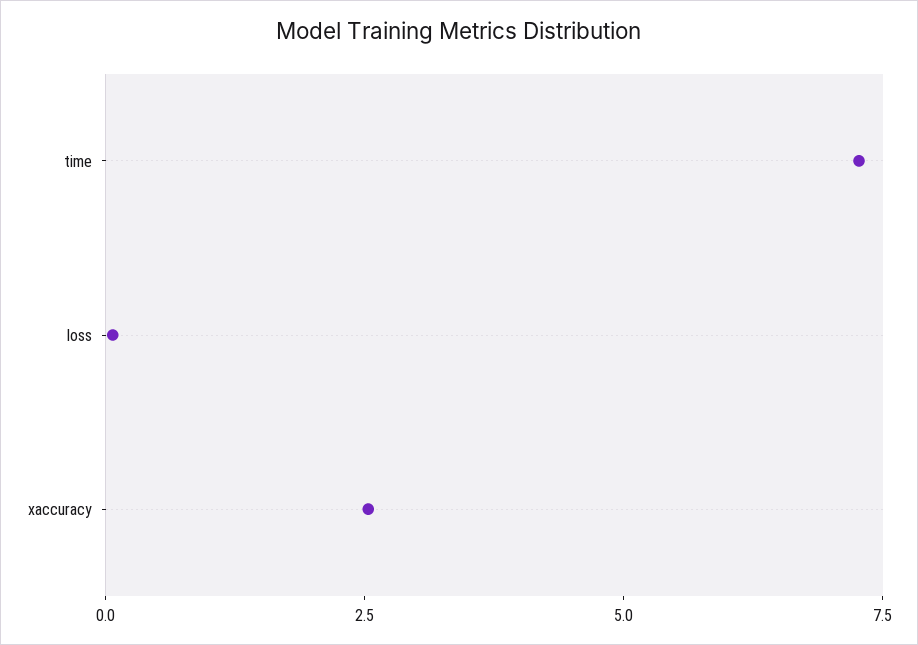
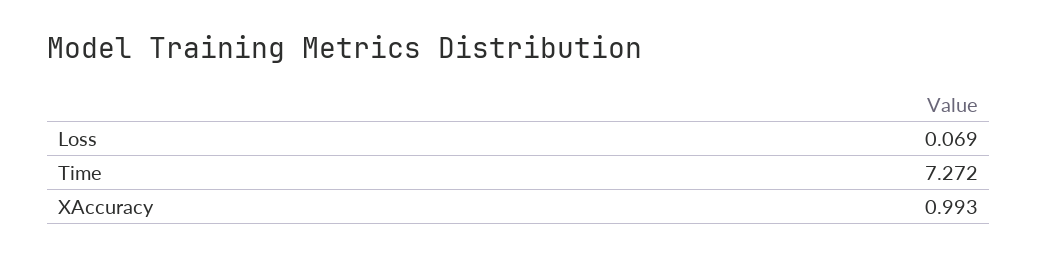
  {
    "time": 7.272,
    "loss": 0.069,
-   "xaccuracy": 2.5
+   "xaccuracy": 0.993
  }

